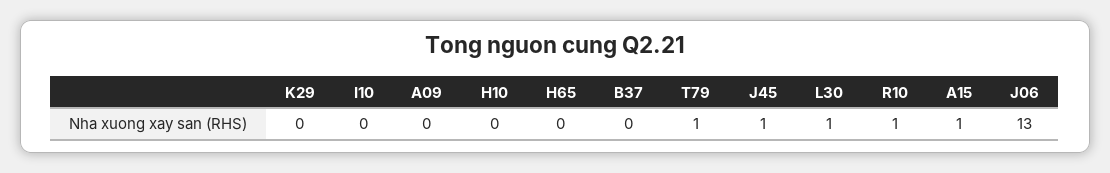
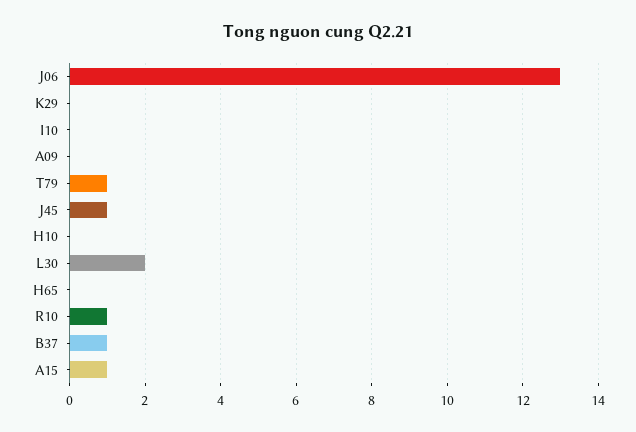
  {
    "K29": 0,
    "I10": 0,
    "A09": 0,
    "H10": 0,
    "H65": 0,
-   "B37": 0,
+   "B37": 1,
    "T79": 1,
    "J45": 1,
-   "L30": 1,
+   "L30": 2,
    "R10": 1,
    "A15": 1,
    "J06": 13
  }

